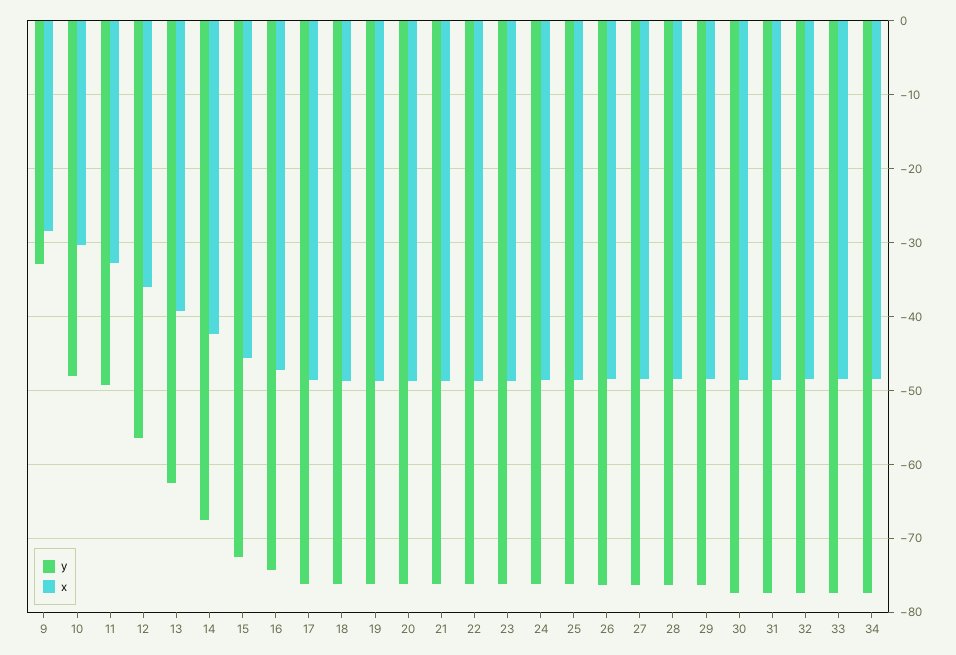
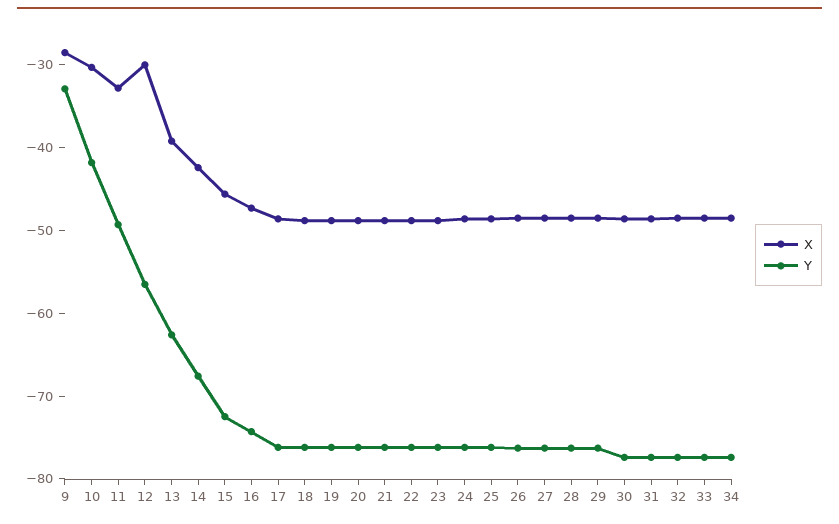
  {
    "y": {
      "9": -33,
-     "10": -48,
+     "10": -42,
      "11": -49,
      "12": -57,
      "13": -63,
      "14": -68,
      "15": -73,
      "16": -74,
      "17": -76,
      "18": -76,
      "19": -76,
      "20": -76,
      "21": -76,
      "22": -76,
      "23": -76,
      "24": -76,
      "25": -76,
      "26": -76,
      "27": -76,
      "28": -76,
      "29": -76,
      "30": -77,
      "31": -77,
      "32": -77,
      "33": -77,
      "34": -77
    },
    "x": {
      "9": -29,
      "10": -30,
      "11": -33,
-     "12": -36,
+     "12": -30,
      "13": -39,
      "14": -42,
      "15": -46,
      "16": -47,
      "17": -49,
      "18": -49,
      "19": -49,
      "20": -49,
      "21": -49,
      "22": -49,
      "23": -49,
      "24": -49,
      "25": -49,
      "26": -49,
      "27": -49,
      "28": -49,
      "29": -49,
      "30": -49,
      "31": -49,
      "32": -49,
      "33": -49,
      "34": -49
    }
  }

